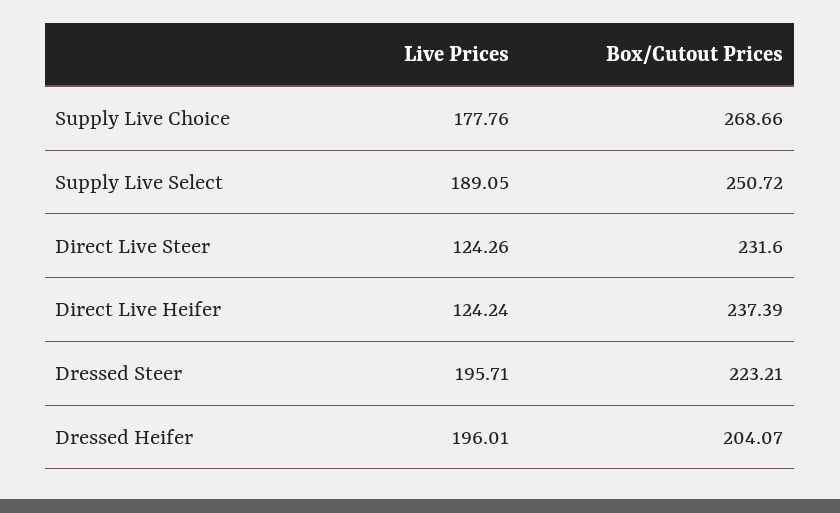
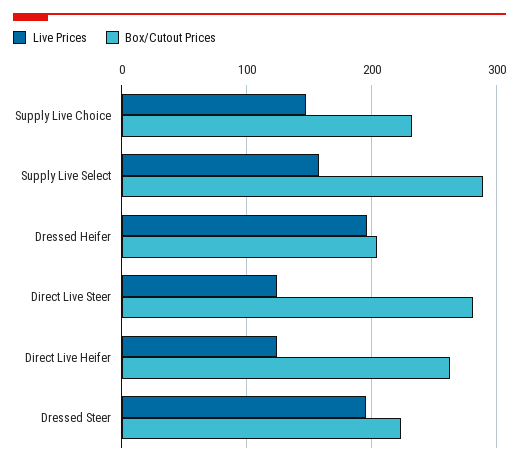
  {
    "Live Prices": {
-     "Supply Live Choice": 177.76,
+     "Supply Live Choice": 150,
-     "Supply Live Select": 189.05,
+     "Supply Live Select": 160,
      "Direct Live Steer": 124.26,
      "Direct Live Heifer": 124.24,
      "Dressed Steer": 195.71,
      "Dressed Heifer": 196.01
    },
    "Box/Cutout Prices": {
-     "Supply Live Choice": 268.66,
+     "Supply Live Choice": 230,
-     "Supply Live Select": 250.72,
+     "Supply Live Select": 290,
-     "Direct Live Steer": 231.6,
+     "Direct Live Steer": 280,
-     "Direct Live Heifer": 237.39,
+     "Direct Live Heifer": 260,
      "Dressed Steer": 223.21,
      "Dressed Heifer": 204.07
    }
  }

